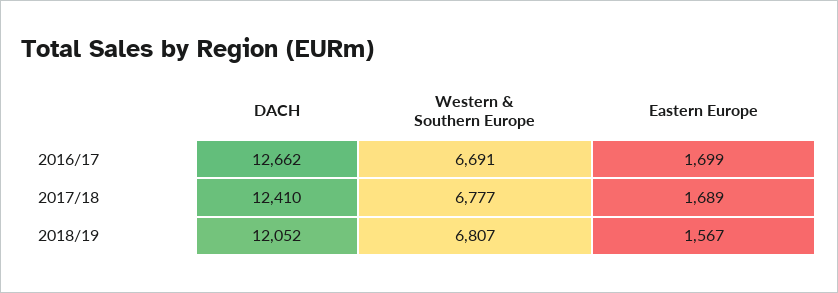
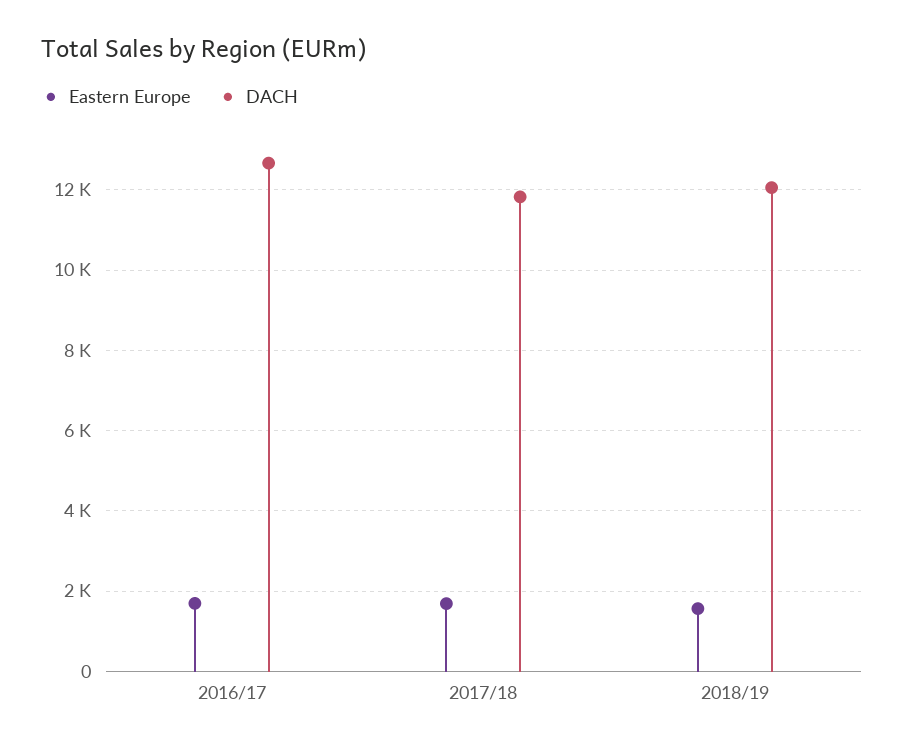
  {
    "DACH": {
      "2016/17": 12662,
-     "2017/18": 12410,
+     "2017/18": 11800,
      "2018/19": 12052
    },
-   "Western & Southern Europe": {
-     "2016/17": 6691,
-     "2017/18": 6777,
-     "2018/19": 6807
-   },
    "Eastern Europe": {
      "2016/17": 1699,
      "2017/18": 1689,
      "2018/19": 1567
    }
  }

